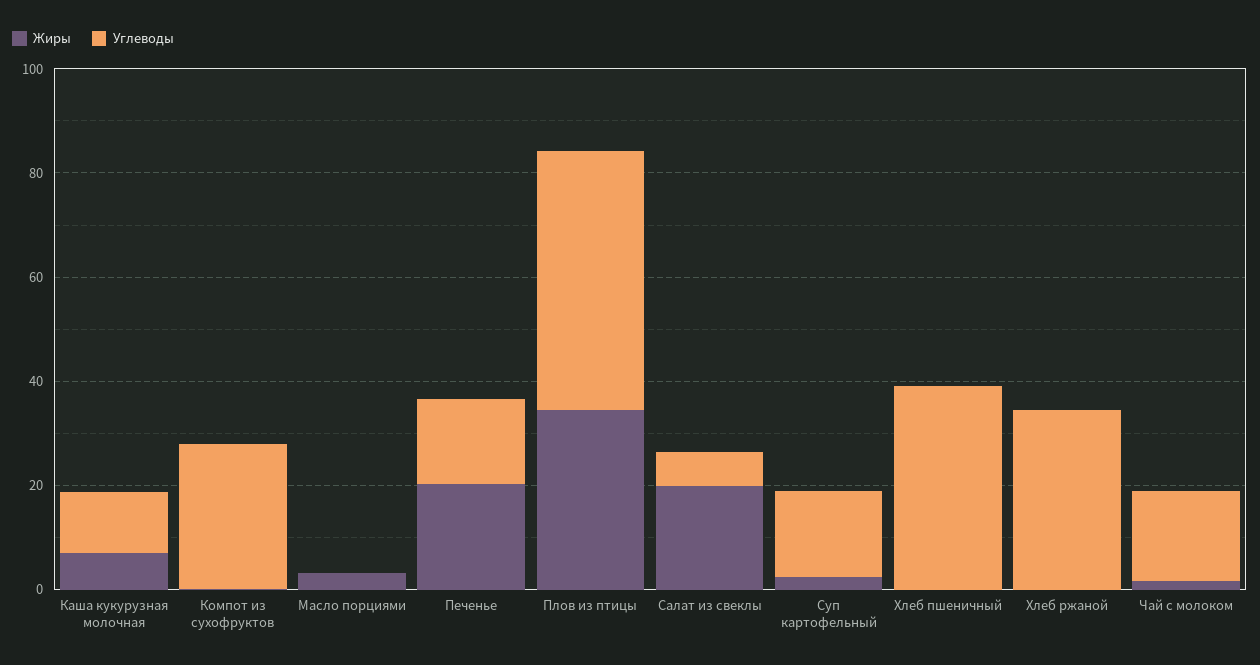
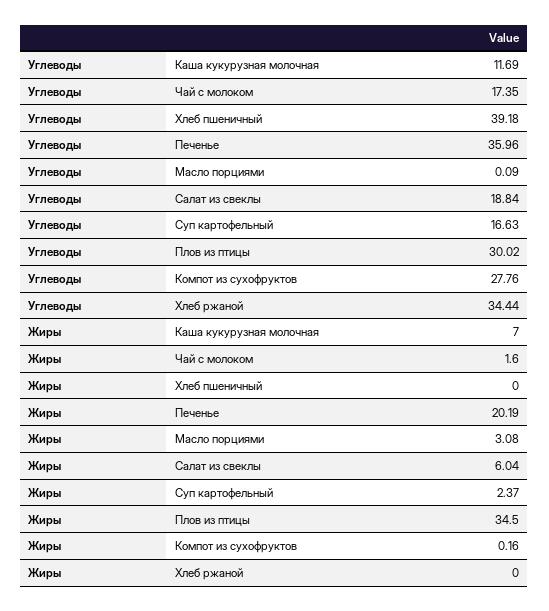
  {
    "Жиры": {
      "Каша кукурузная молочная": 7,
      "Компот из сухофруктов": 0.16,
      "Масло порциями": 3.08,
      "Печенье": 20.19,
      "Плов из птицы": 34.5,
-     "Салат из свеклы": 20,
+     "Салат из свеклы": 6.04,
      "Суп картофельный": 2.37,
      "Хлеб пшеничный": 0,
      "Хлеб ржаной": 0,
      "Чай с молоком": 1.6
    },
    "Углеводы": {
      "Каша кукурузная молочная": 11.69,
      "Компот из сухофруктов": 27.76,
      "Масло порциями": 0.09,
-     "Печенье": 15,
+     "Печенье": 35.96,
-     "Плов из птицы": 50,
+     "Плов из птицы": 30.02,
-     "Салат из свеклы": 5,
+     "Салат из свеклы": 18.84,
      "Суп картофельный": 16.63,
      "Хлеб пшеничный": 39.18,
      "Хлеб ржаной": 34.44,
      "Чай с молоком": 17.35
    }
  }

